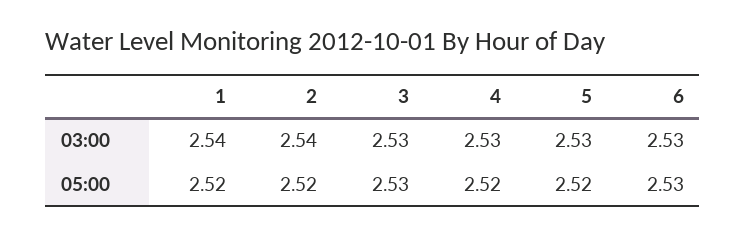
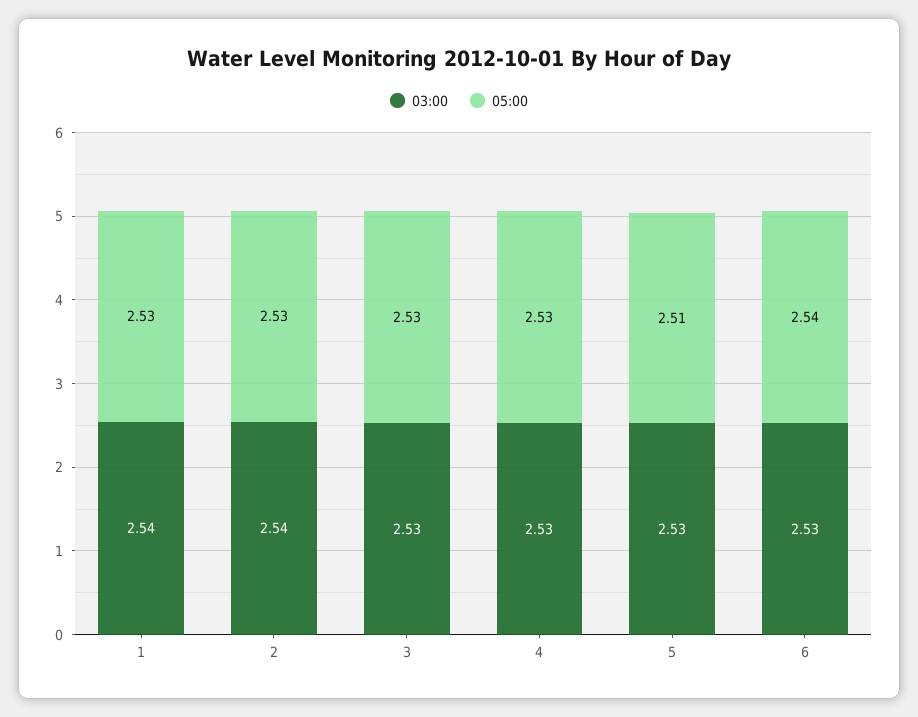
  {
    "03:00": {
      "1": 2.54,
      "2": 2.54,
      "3": 2.53,
      "4": 2.53,
      "5": 2.53,
      "6": 2.53
    },
    "05:00": {
-     "1": 2.52,
+     "1": 2.53,
-     "2": 2.52,
+     "2": 2.53,
      "3": 2.53,
-     "4": 2.52,
+     "4": 2.53,
-     "5": 2.52,
+     "5": 2.51,
-     "6": 2.53
+     "6": 2.54
    }
  }

